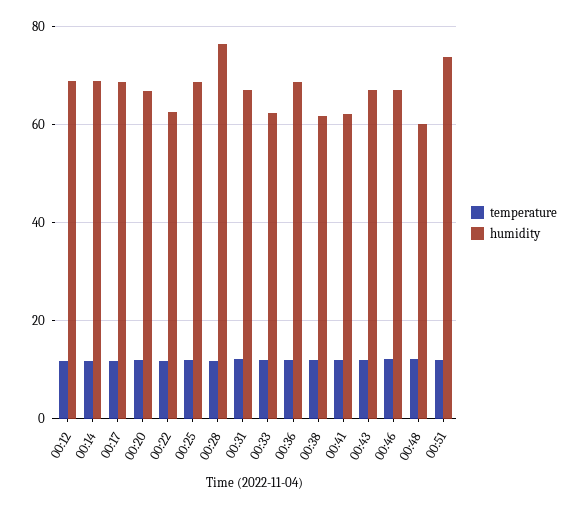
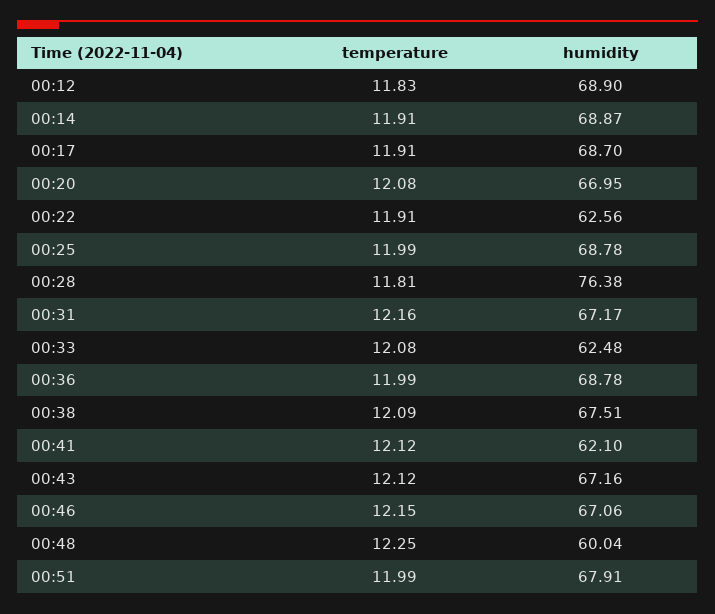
  {
    "temperature": {
      "00:12": 11.83,
      "00:14": 11.91,
      "00:17": 11.91,
      "00:20": 12.08,
      "00:22": 11.91,
      "00:25": 11.99,
      "00:28": 11.81,
      "00:31": 12.16,
      "00:33": 12.08,
      "00:36": 11.99,
      "00:38": 12.09,
      "00:41": 12.12,
      "00:43": 12.12,
      "00:46": 12.15,
      "00:48": 12.25,
      "00:51": 11.99
    },
    "humidity": {
      "00:12": 68.9,
      "00:14": 68.87,
      "00:17": 68.7,
      "00:20": 66.95,
      "00:22": 62.56,
      "00:25": 68.78,
      "00:28": 76.38,
      "00:31": 67.17,
      "00:33": 62.48,
      "00:36": 68.78,
-     "00:38": 62,
+     "00:38": 67.51,
      "00:41": 62.1,
      "00:43": 67.16,
      "00:46": 67.06,
      "00:48": 60.04,
-     "00:51": 74
+     "00:51": 67.91
    }
  }

